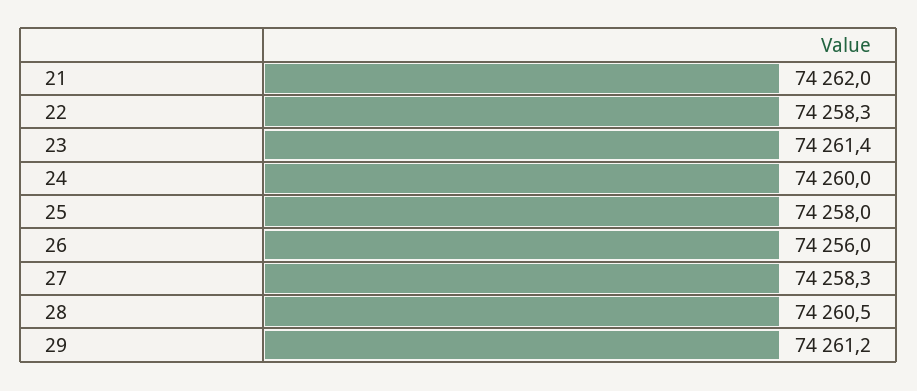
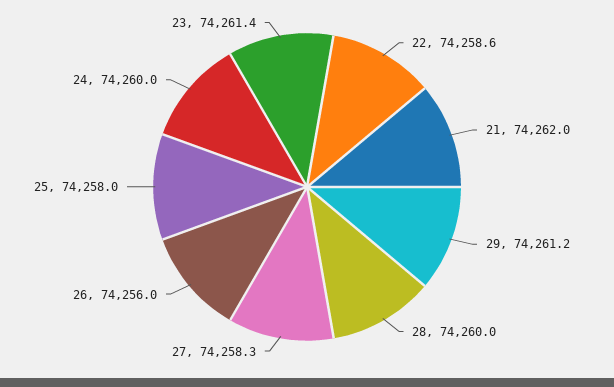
  {
    "21": 74262,
-   "22": 74258.3,
+   "22": 74258.6,
    "23": 74261.4,
    "24": 74260,
    "25": 74258,
    "26": 74256,
    "27": 74258.3,
-   "28": 74260.5,
+   "28": 74260,
    "29": 74261.2
  }

